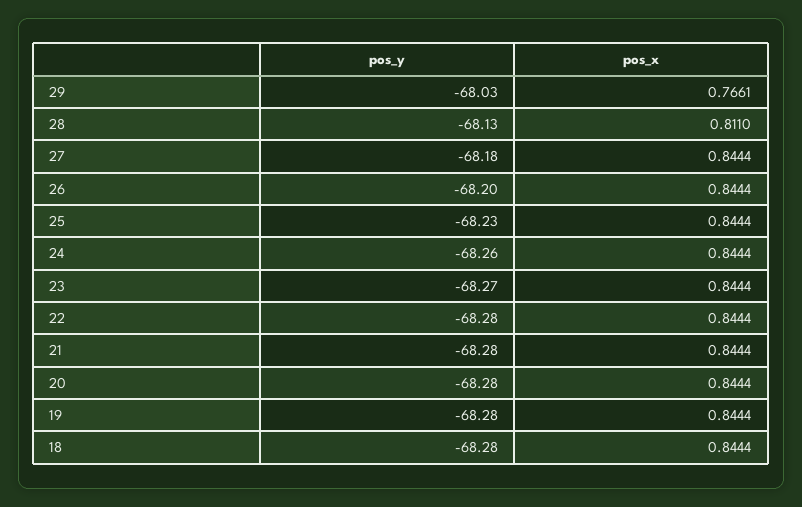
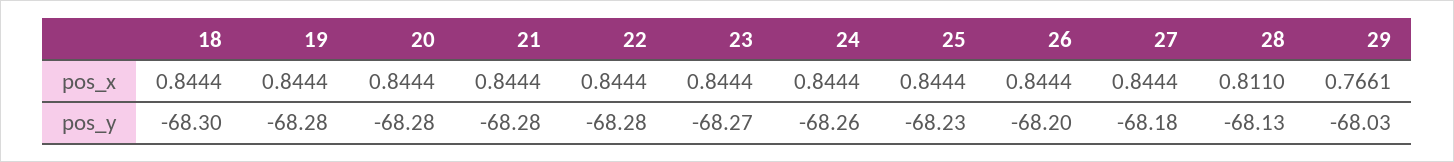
  {
    "pos_y": {
      "29": -68.03,
      "28": -68.13,
      "27": -68.18,
      "26": -68.2,
      "25": -68.23,
      "24": -68.26,
      "23": -68.27,
      "22": -68.28,
      "21": -68.28,
      "20": -68.28,
      "19": -68.28,
-     "18": -68.28
+     "18": -68.3
    },
    "pos_x": {
      "29": 0.7661,
      "28": 0.811,
      "27": 0.8444,
      "26": 0.8444,
      "25": 0.8444,
      "24": 0.8444,
      "23": 0.8444,
      "22": 0.8444,
      "21": 0.8444,
      "20": 0.8444,
      "19": 0.8444,
      "18": 0.8444
    }
  }

